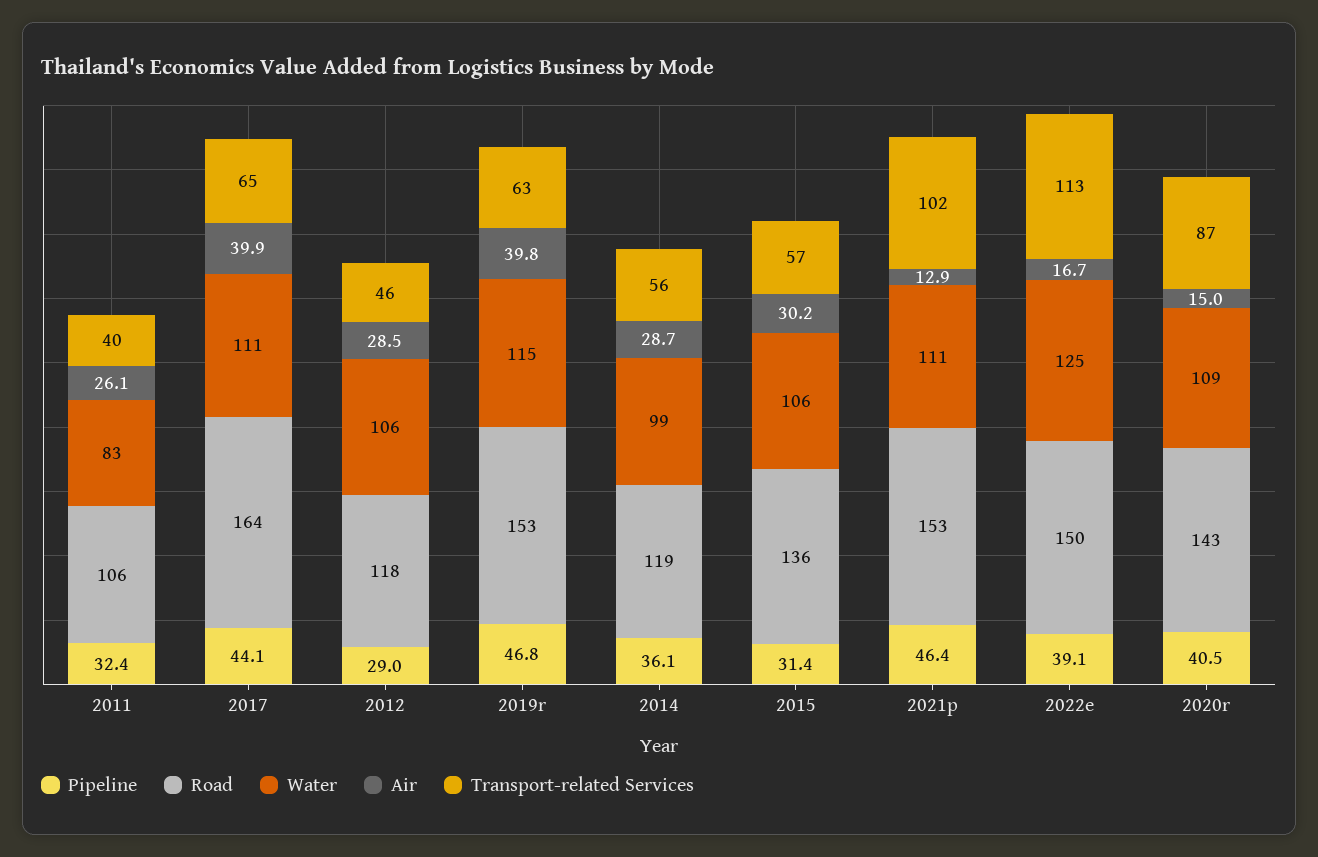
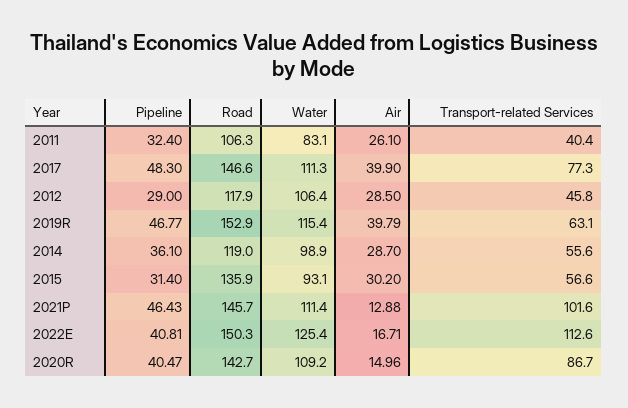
  {
    "Pipeline": {
      "2011": 32.4,
-     "2017": 44.1,
+     "2017": 48.3,
      "2012": 29,
      "2019r": 46.77,
      "2014": 36.1,
      "2015": 31.4,
      "2021p": 46.43,
-     "2022e": 39.1,
+     "2022e": 40.81,
      "2020r": 40.47
    },
    "Road": {
      "2011": 106.3,
-     "2017": 164,
+     "2017": 146.6,
      "2012": 117.9,
      "2019r": 152.9,
      "2014": 119,
      "2015": 135.9,
-     "2021p": 153,
+     "2021p": 145.7,
      "2022e": 150.3,
      "2020r": 142.7
    },
    "Water": {
      "2011": 83.1,
      "2017": 111.3,
      "2012": 106.4,
      "2019r": 115.4,
      "2014": 98.9,
-     "2015": 106,
+     "2015": 93.1,
      "2021p": 111.4,
      "2022e": 125.4,
      "2020r": 109.2
    },
    "Air": {
      "2011": 26.1,
      "2017": 39.9,
      "2012": 28.5,
      "2019r": 39.79,
      "2014": 28.7,
      "2015": 30.2,
      "2021p": 12.88,
      "2022e": 16.71,
      "2020r": 14.96
    },
    "Transport-related Services": {
      "2011": 40.4,
-     "2017": 65,
+     "2017": 77.3,
      "2012": 45.8,
      "2019r": 63.1,
      "2014": 55.6,
      "2015": 56.6,
      "2021p": 101.6,
      "2022e": 112.6,
      "2020r": 86.7
    }
  }

